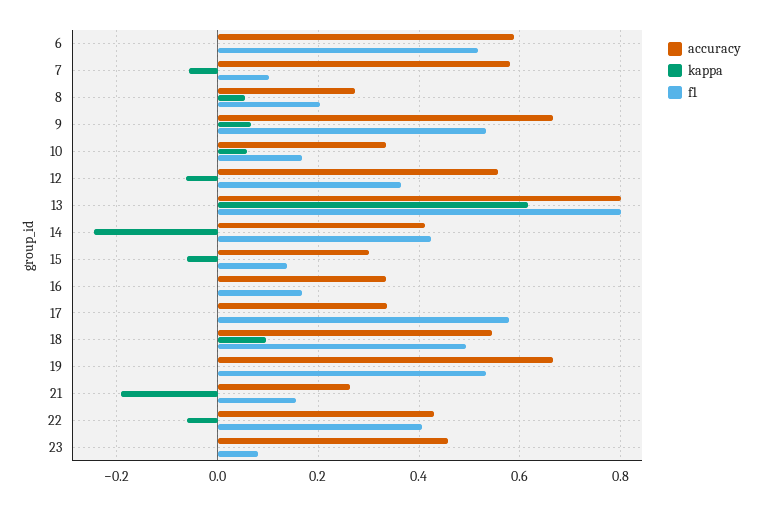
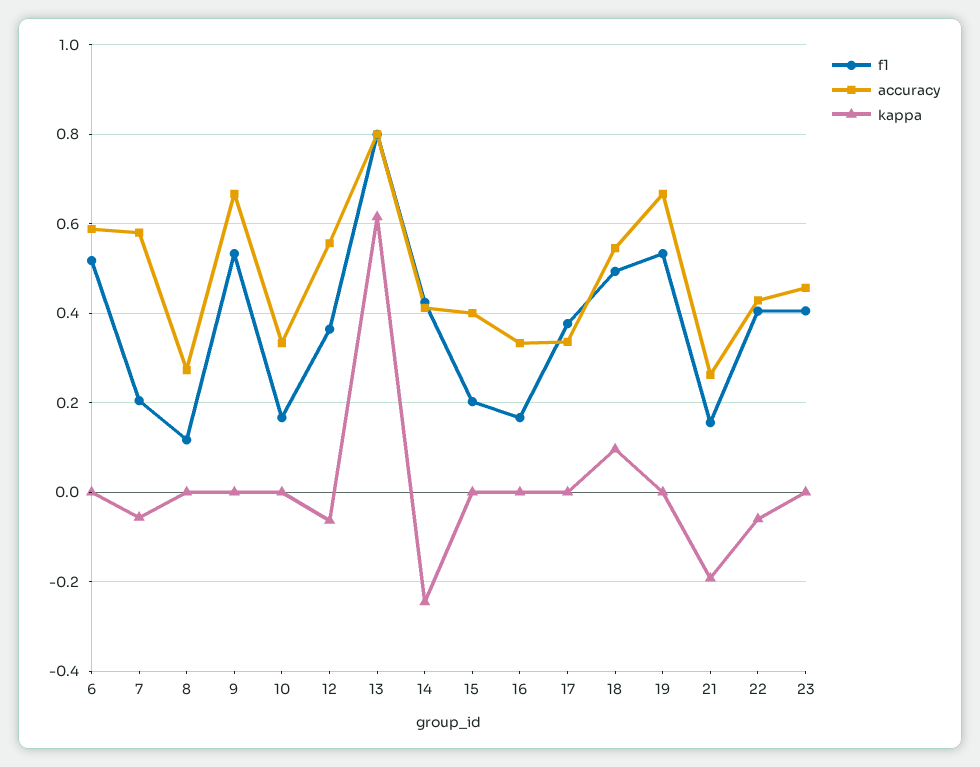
  {
    "accuracy": {
      "6": 0.58,
      "7": 0.58,
      "8": 0.28,
      "9": 0.66,
      "10": 0.34,
      "12": 0.56,
      "13": 0.8,
      "14": 0.42,
-     "15": 0.3,
+     "15": 0.4,
      "16": 0.34,
      "17": 0.34,
      "18": 0.54,
      "19": 0.66,
      "21": 0.26,
      "22": 0.42,
      "23": 0.46
    },
    "kappa": {
      "6": 0,
      "7": -0.06,
-     "8": 0.06,
+     "8": 0,
-     "9": 0.06,
+     "9": 0,
-     "10": 0.06,
+     "10": 0,
      "12": -0.06,
      "13": 0.62,
      "14": -0.24,
-     "15": -0.06,
+     "15": 0,
      "16": 0,
      "17": 0,
      "18": 0.1,
      "19": 0,
      "21": -0.2,
      "22": -0.06,
      "23": 0
    },
    "f1": {
      "6": 0.52,
-     "7": 0.1,
+     "7": 0.2,
-     "8": 0.2,
+     "8": 0.12,
      "9": 0.54,
      "10": 0.16,
      "12": 0.36,
      "13": 0.8,
      "14": 0.42,
-     "15": 0.14,
+     "15": 0.2,
      "16": 0.16,
-     "17": 0.58,
+     "17": 0.38,
      "18": 0.5,
      "19": 0.54,
      "21": 0.16,
      "22": 0.4,
-     "23": 0.08
+     "23": 0.4
    }
  }

